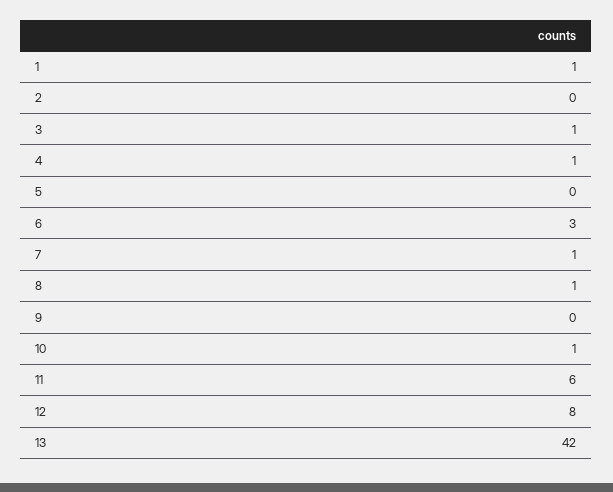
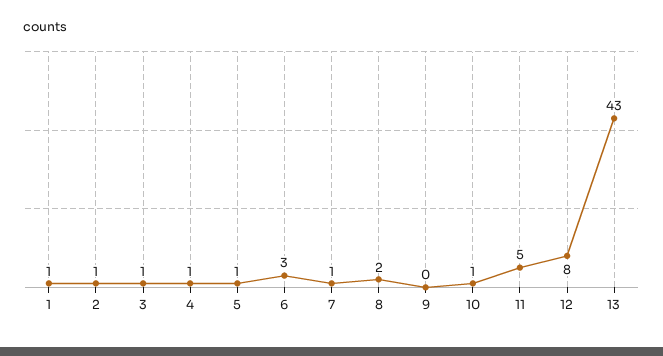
  {
    "1": 1,
-   "2": 0,
+   "2": 1,
    "3": 1,
    "4": 1,
-   "5": 0,
+   "5": 1,
    "6": 3,
    "7": 1,
-   "8": 1,
+   "8": 2,
    "9": 0,
    "10": 1,
-   "11": 6,
+   "11": 5,
    "12": 8,
-   "13": 42
+   "13": 43
  }

